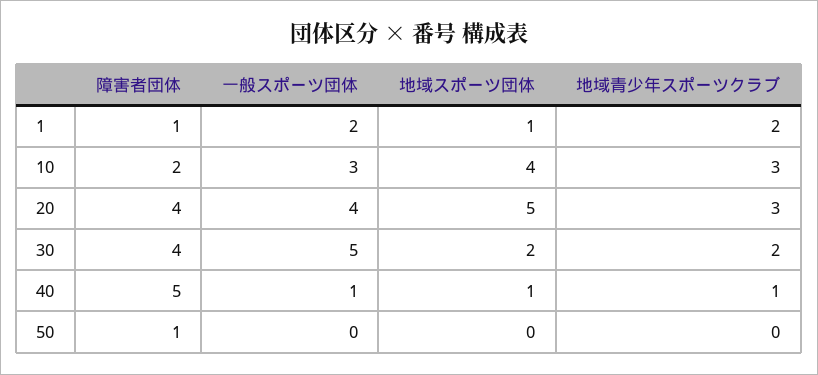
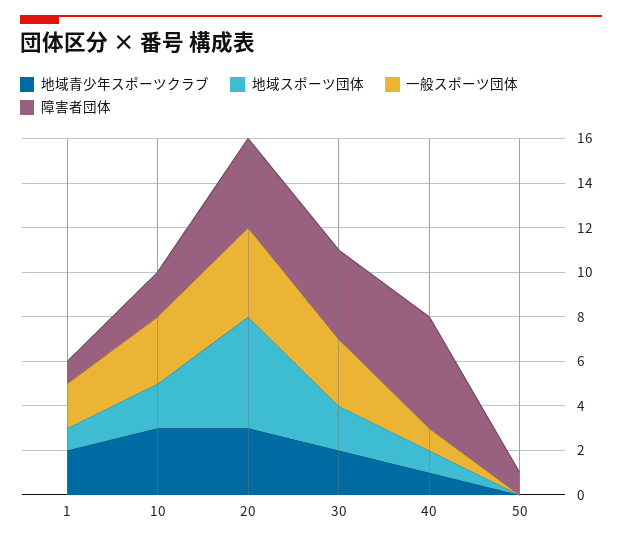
  {
    "障害者団体": {
      "1": 1,
      "10": 2,
      "20": 4,
      "30": 4,
      "40": 5,
      "50": 1
    },
    "一般スポーツ団体": {
      "1": 2,
      "10": 3,
      "20": 4,
-     "30": 5,
+     "30": 3,
      "40": 1,
      "50": 0
    },
    "地域スポーツ団体": {
      "1": 1,
-     "10": 4,
+     "10": 2,
      "20": 5,
      "30": 2,
      "40": 1,
      "50": 0
    },
    "地域青少年スポーツクラブ": {
      "1": 2,
      "10": 3,
      "20": 3,
      "30": 2,
      "40": 1,
      "50": 0
    }
  }

